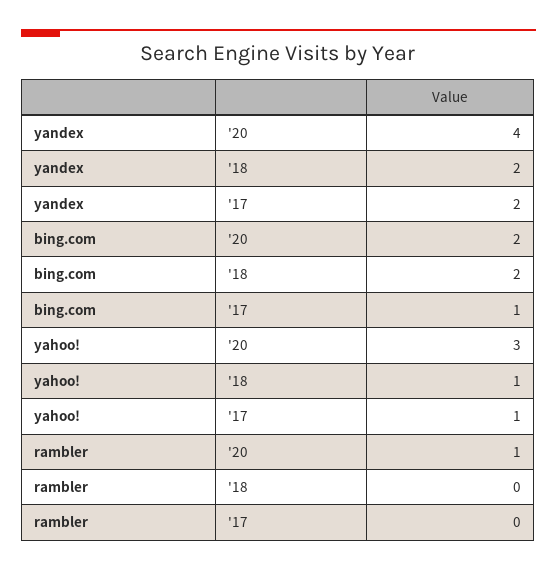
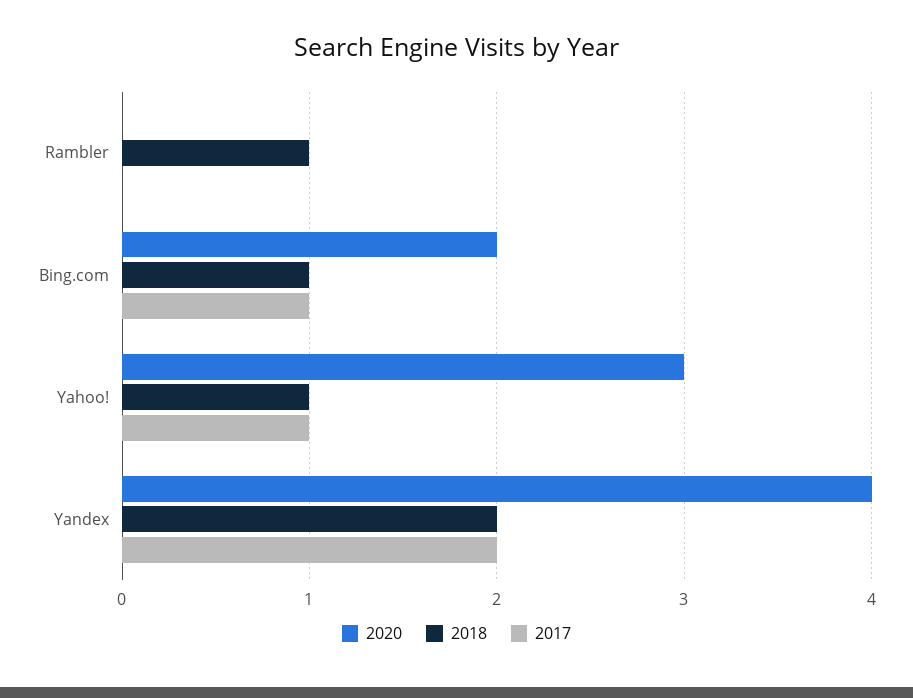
  {
    "'20": {
      "yandex": 4,
      "bing.com": 2,
      "yahoo!": 3,
-     "rambler": 1
+     "rambler": 0
    },
    "'18": {
      "yandex": 2,
-     "bing.com": 2,
+     "bing.com": 1,
      "yahoo!": 1,
-     "rambler": 0
+     "rambler": 1
    },
    "'17": {
      "yandex": 2,
      "bing.com": 1,
      "yahoo!": 1,
      "rambler": 0
    }
  }

